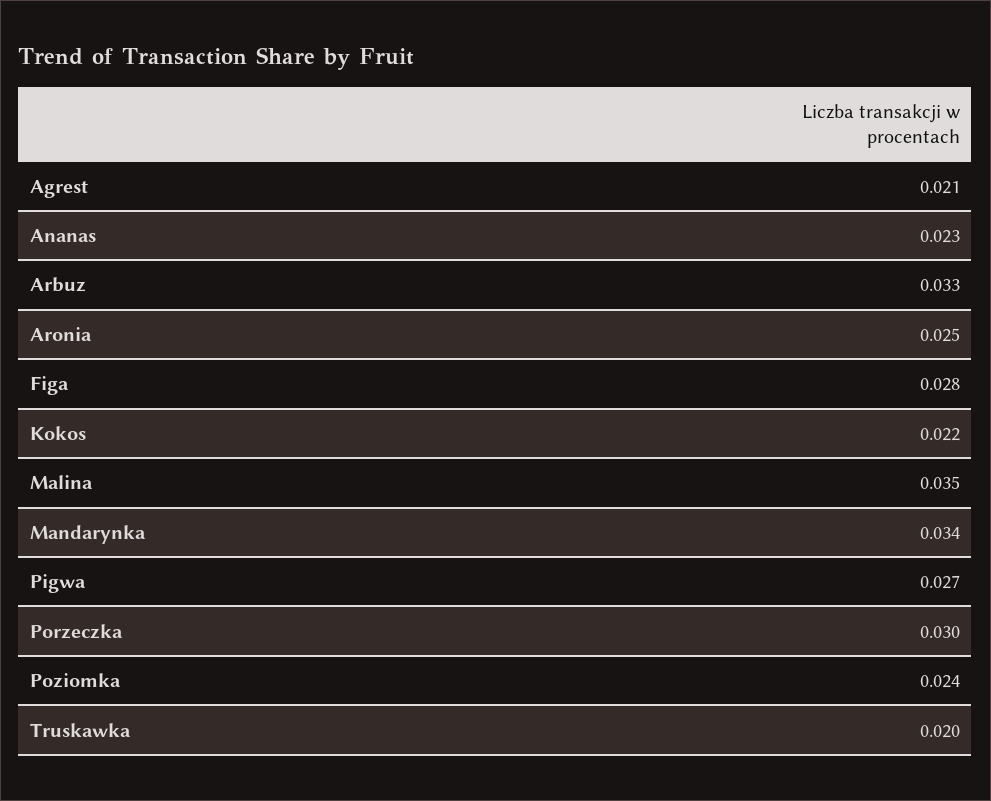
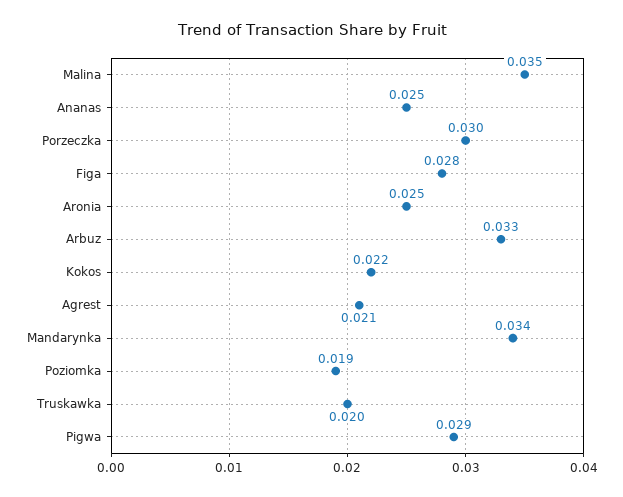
  {
    "Agrest": 0.021,
-   "Ananas": 0.023,
+   "Ananas": 0.025,
    "Arbuz": 0.033,
    "Aronia": 0.025,
    "Figa": 0.028,
    "Kokos": 0.022,
    "Malina": 0.035,
    "Mandarynka": 0.034,
-   "Pigwa": 0.027,
+   "Pigwa": 0.029,
    "Porzeczka": 0.03,
-   "Poziomka": 0.024,
+   "Poziomka": 0.019,
    "Truskawka": 0.02
  }

